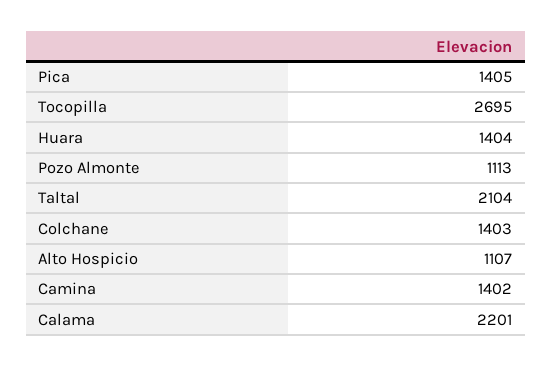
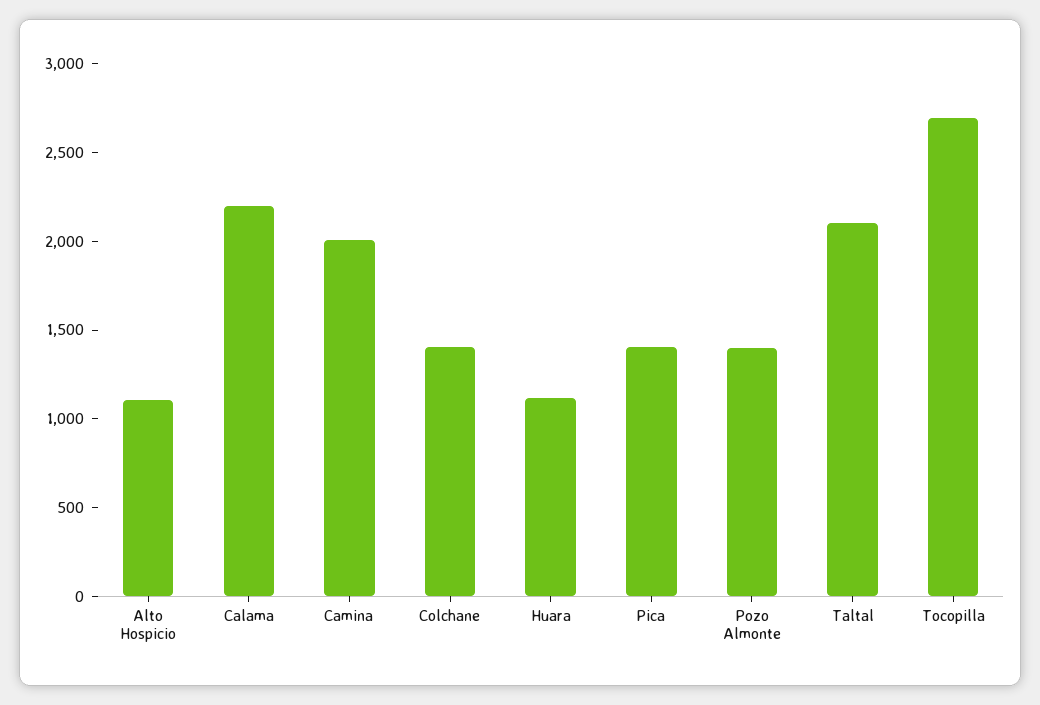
  {
    "Pica": 1405,
    "Tocopilla": 2695,
-   "Huara": 1404,
+   "Huara": 1100,
-   "Pozo Almonte": 1113,
+   "Pozo Almonte": 1400,
    "Taltal": 2104,
    "Colchane": 1403,
    "Alto Hospicio": 1107,
-   "Camina": 1402,
+   "Camina": 2000,
    "Calama": 2201
  }

